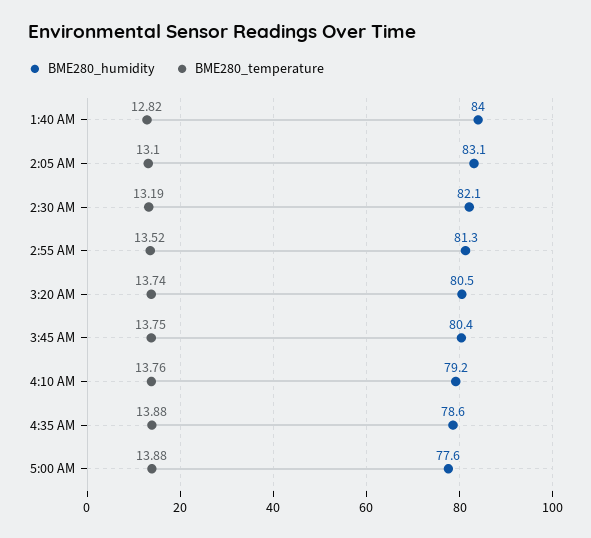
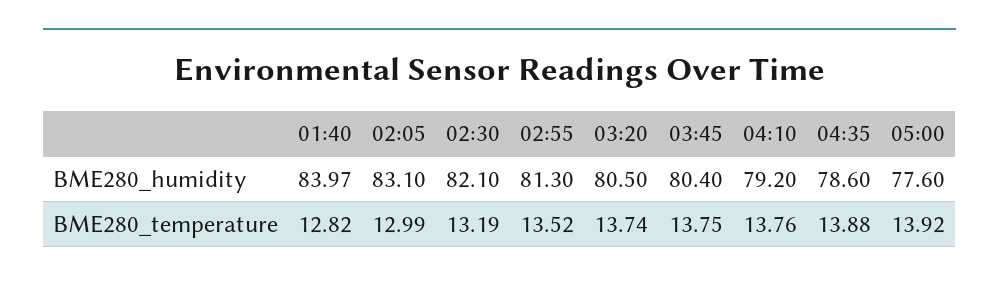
  {
    "BME280_humidity": {
      "1:40 AM": 83.97,
      "2:05 AM": 83.1,
      "2:30 AM": 82.1,
      "2:55 AM": 81.3,
      "3:20 AM": 80.5,
      "3:45 AM": 80.4,
      "4:10 AM": 79.2,
      "4:35 AM": 78.6,
      "5:00 AM": 77.6
    },
    "BME280_temperature": {
      "1:40 AM": 12.82,
-     "2:05 AM": 13.1,
+     "2:05 AM": 12.99,
      "2:30 AM": 13.19,
      "2:55 AM": 13.52,
      "3:20 AM": 13.74,
      "3:45 AM": 13.75,
      "4:10 AM": 13.76,
      "4:35 AM": 13.88,
-     "5:00 AM": 13.88
+     "5:00 AM": 13.92
    }
  }

